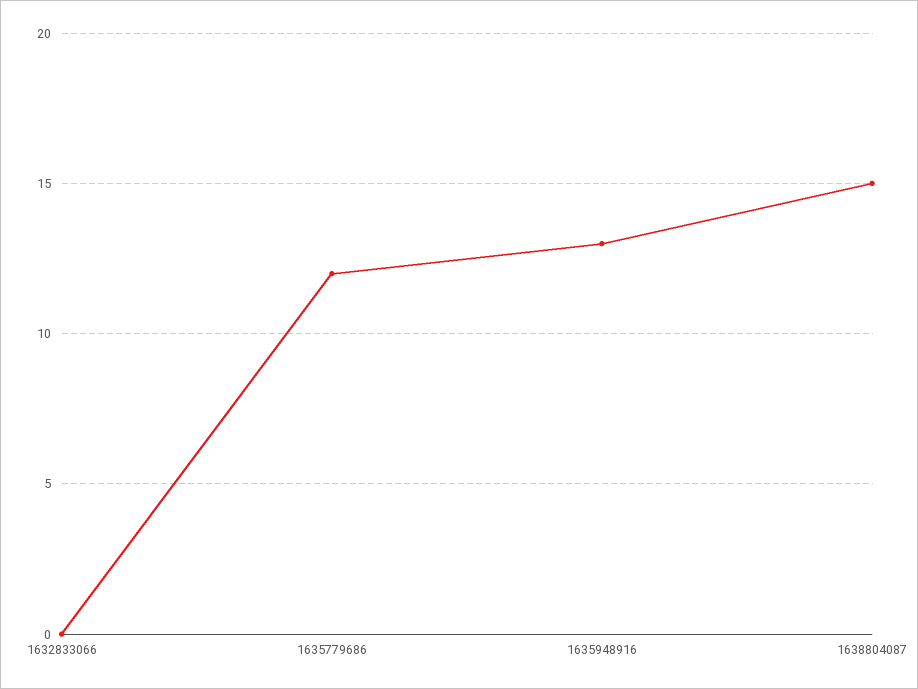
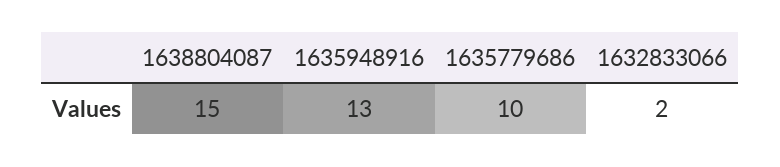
  {
-   "1632833066": 0,
+   "1632833066": 2,
-   "1635779686": 12,
+   "1635779686": 10,
    "1635948916": 13,
    "1638804087": 15
  }

